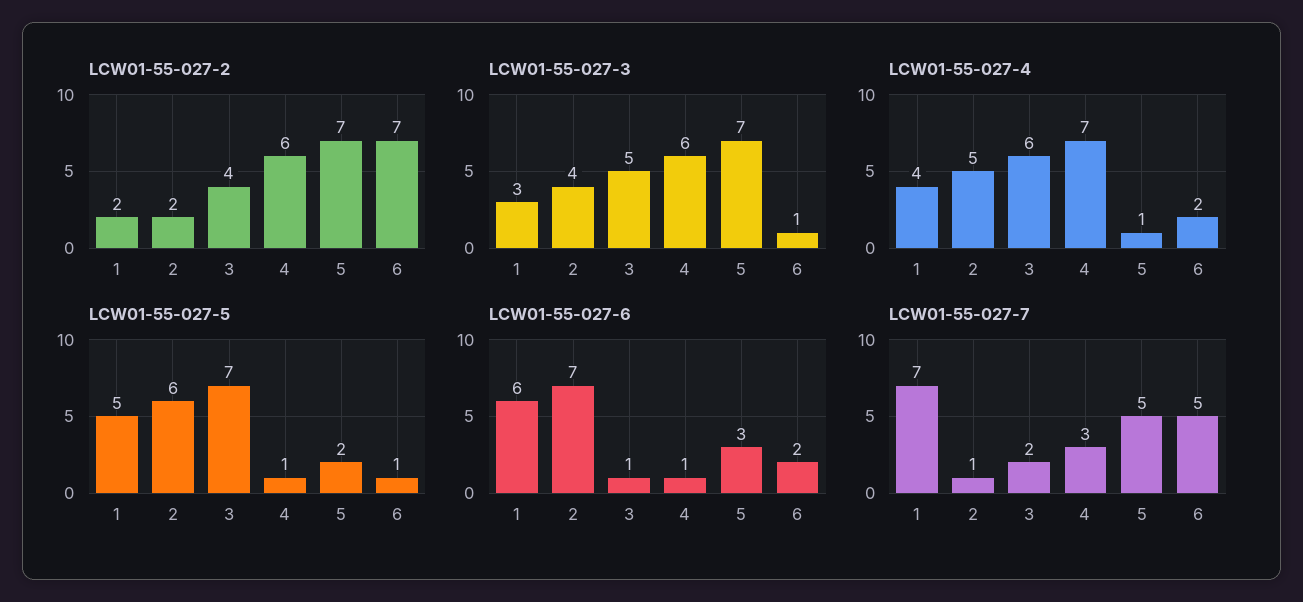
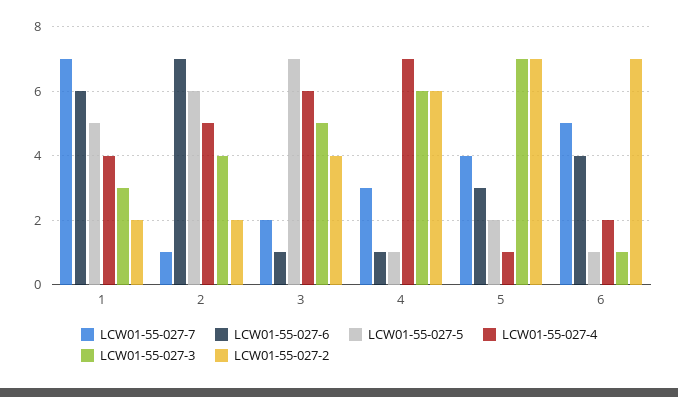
  {
    "LCW01-55-027-2": {
      "1": 2,
      "2": 2,
      "3": 4,
      "4": 6,
      "5": 7,
      "6": 7
    },
    "LCW01-55-027-3": {
      "1": 3,
      "2": 4,
      "3": 5,
      "4": 6,
      "5": 7,
      "6": 1
    },
    "LCW01-55-027-4": {
      "1": 4,
      "2": 5,
      "3": 6,
      "4": 7,
      "5": 1,
      "6": 2
    },
    "LCW01-55-027-5": {
      "1": 5,
      "2": 6,
      "3": 7,
      "4": 1,
      "5": 2,
      "6": 1
    },
    "LCW01-55-027-6": {
      "1": 6,
      "2": 7,
      "3": 1,
      "4": 1,
      "5": 3,
-     "6": 2
+     "6": 4
    },
    "LCW01-55-027-7": {
      "1": 7,
      "2": 1,
      "3": 2,
      "4": 3,
-     "5": 5,
+     "5": 4,
      "6": 5
    }
  }

